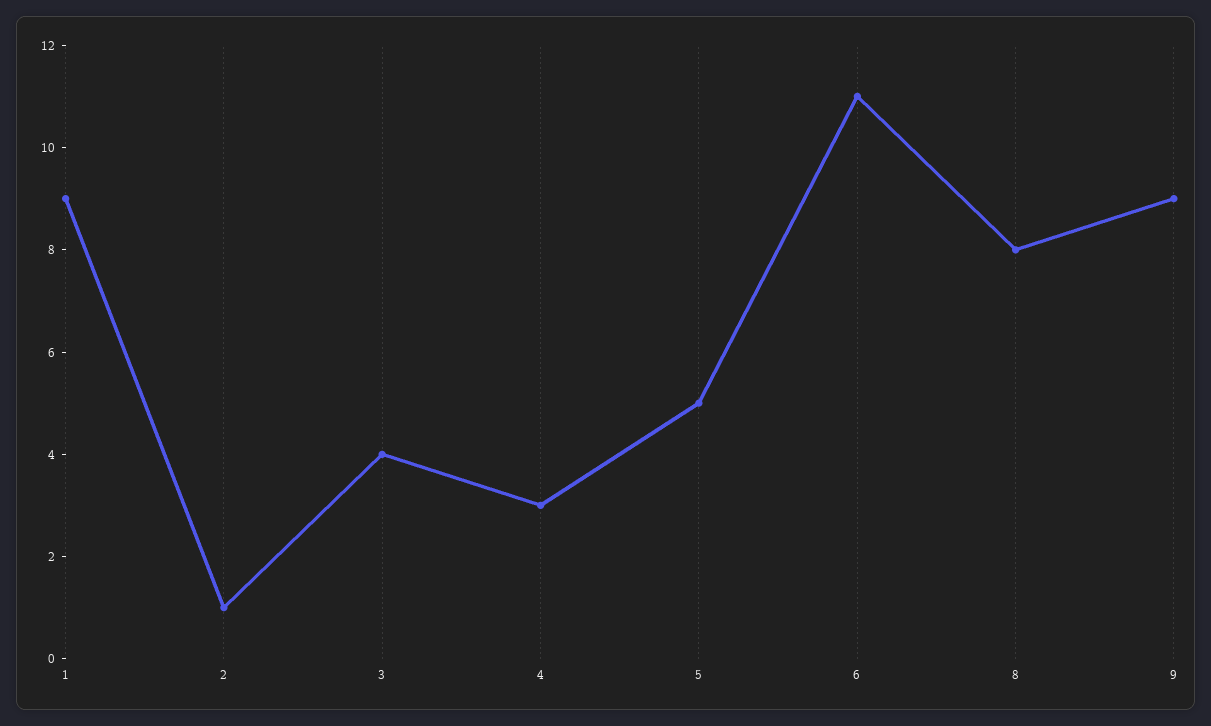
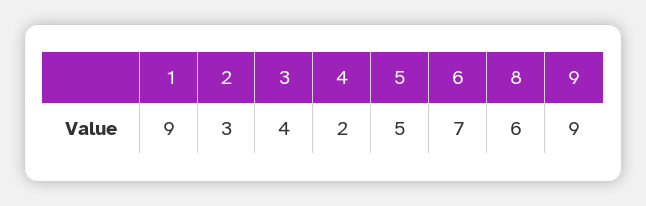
  {
    "1": 9,
-   "2": 1,
+   "2": 3,
    "3": 4,
-   "4": 3,
+   "4": 2,
    "5": 5,
-   "6": 11,
+   "6": 7,
-   "8": 8,
+   "8": 6,
    "9": 9
  }

